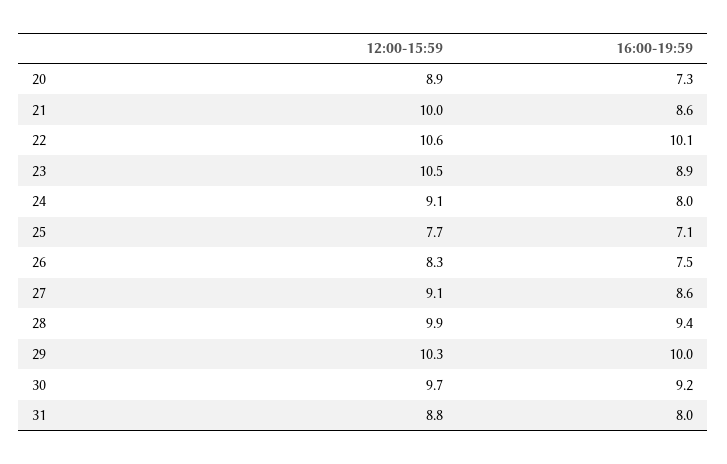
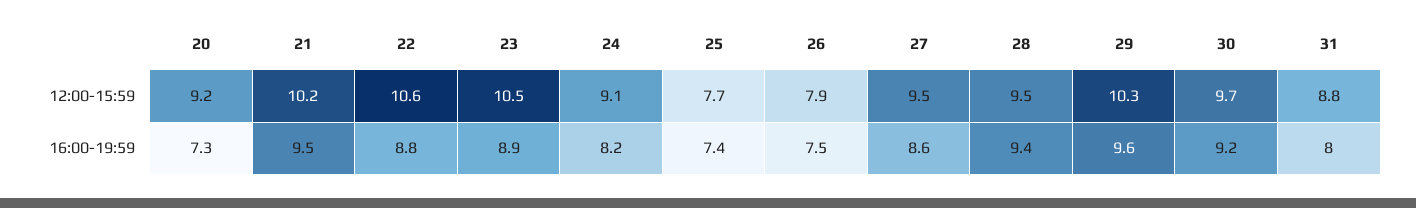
  {
    "12:00-15:59": {
-     "20": 8.9,
+     "20": 9.2,
-     "21": 10,
+     "21": 10.2,
      "22": 10.6,
      "23": 10.5,
      "24": 9.1,
      "25": 7.7,
-     "26": 8.3,
+     "26": 7.9,
-     "27": 9.1,
+     "27": 9.5,
-     "28": 9.9,
+     "28": 9.5,
      "29": 10.3,
      "30": 9.7,
      "31": 8.8
    },
    "16:00-19:59": {
      "20": 7.3,
-     "21": 8.6,
+     "21": 9.5,
-     "22": 10.1,
+     "22": 8.8,
      "23": 8.9,
-     "24": 8,
+     "24": 8.2,
-     "25": 7.1,
+     "25": 7.4,
      "26": 7.5,
      "27": 8.6,
      "28": 9.4,
-     "29": 10,
+     "29": 9.6,
      "30": 9.2,
      "31": 8
    }
  }

